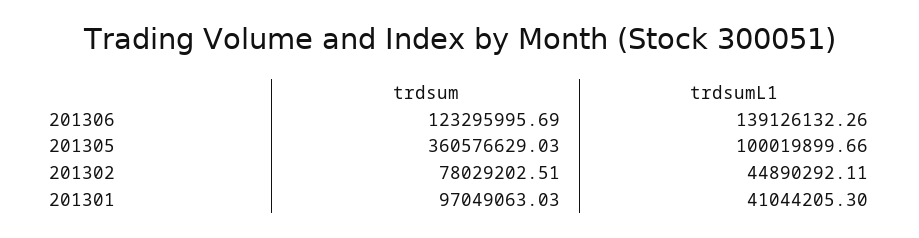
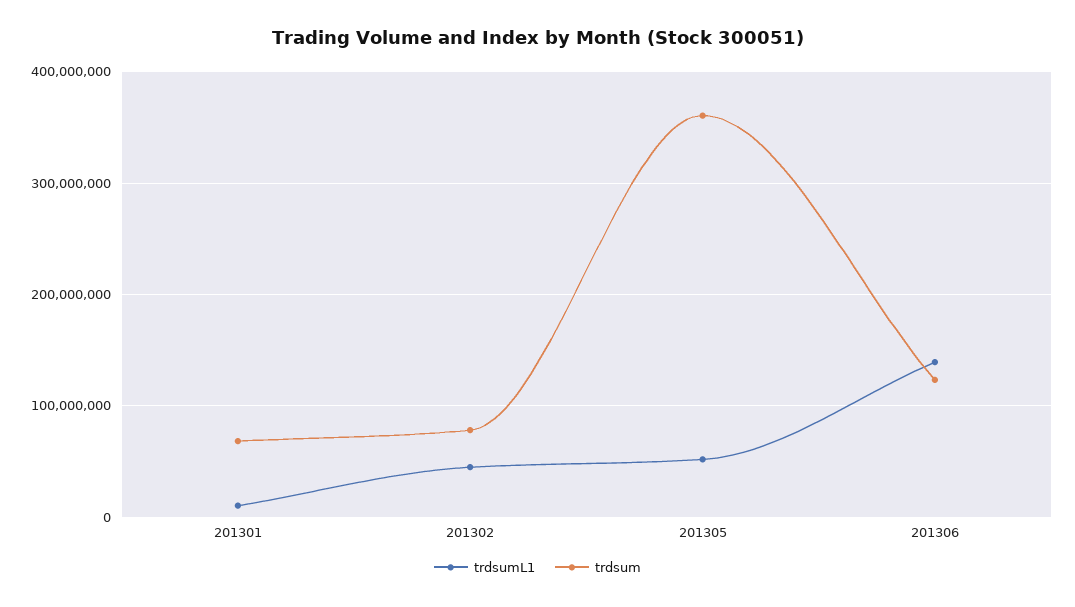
  {
    "trdsum": {
      "201306": 123295995.69,
      "201305": 360576629.03,
      "201302": 78029202.51,
-     "201301": 97049063.03
+     "201301": 70000000
    },
    "trdsumL1": {
      "201306": 139126132.26,
-     "201305": 100019899.66,
+     "201305": 50000000,
      "201302": 44890292.11,
-     "201301": 41044205.3
+     "201301": 10000000
    }
  }

